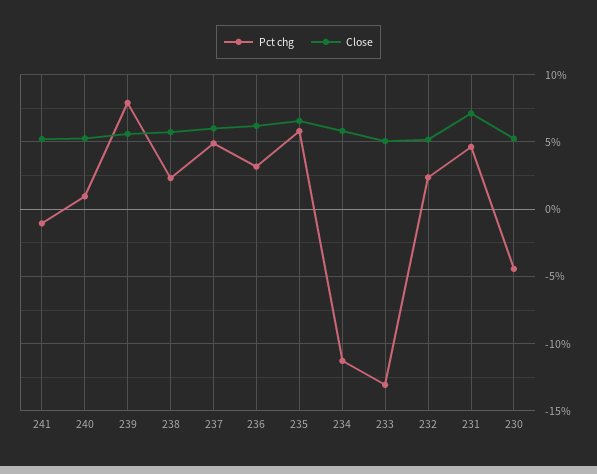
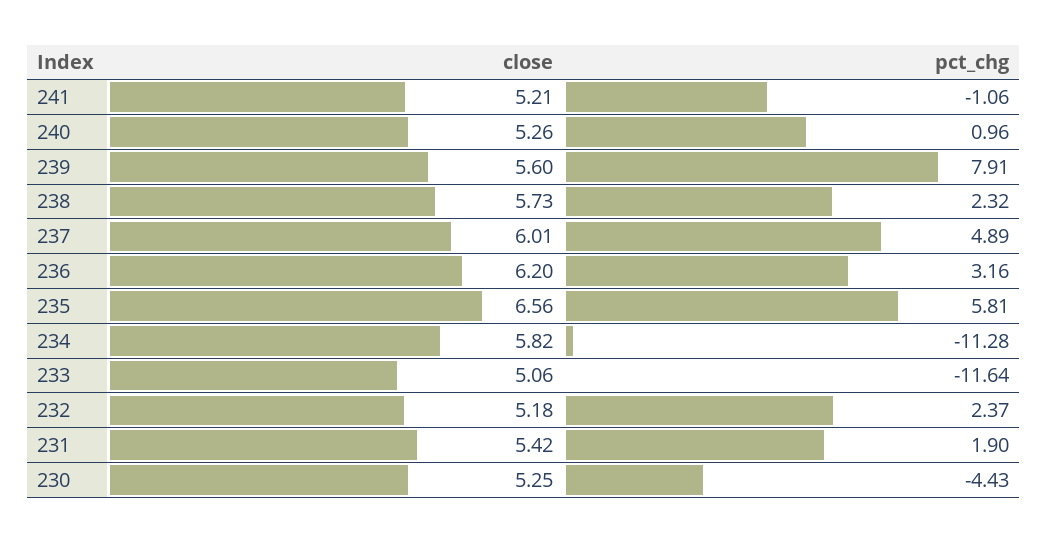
  {
    "Pct chg": {
      "241": -1.06,
      "240": 0.96,
      "239": 7.91,
      "238": 2.32,
      "237": 4.89,
      "236": 3.16,
      "235": 5.81,
      "234": -11.28,
-     "233": -13,
+     "233": -11.64,
      "232": 2.37,
-     "231": 4.5,
+     "231": 1.9,
      "230": -4.43
    },
    "Close": {
      "241": 5.21,
      "240": 5.26,
      "239": 5.6,
      "238": 5.73,
      "237": 6.01,
      "236": 6.2,
      "235": 6.56,
      "234": 5.82,
      "233": 5.06,
      "232": 5.18,
-     "231": 7,
+     "231": 5.42,
      "230": 5.25
    }
  }

